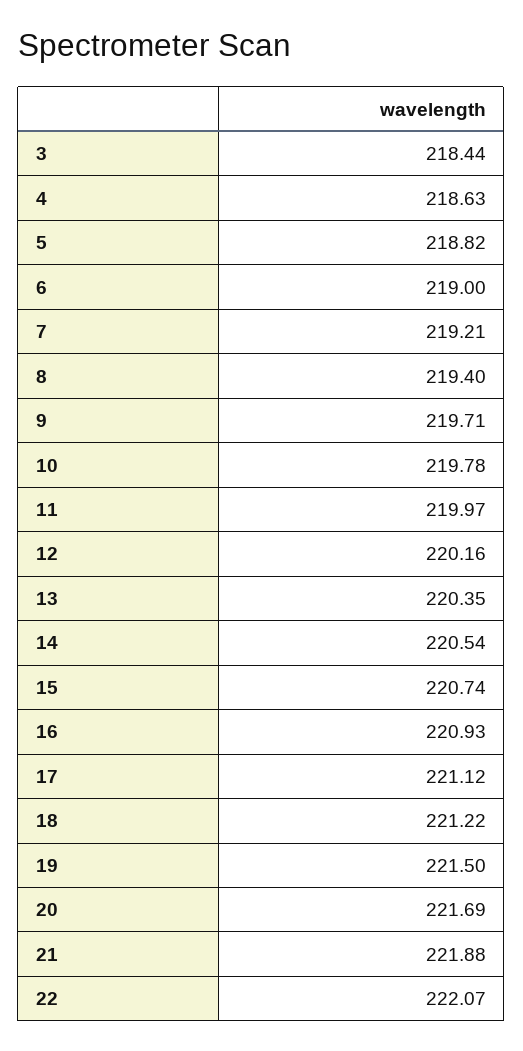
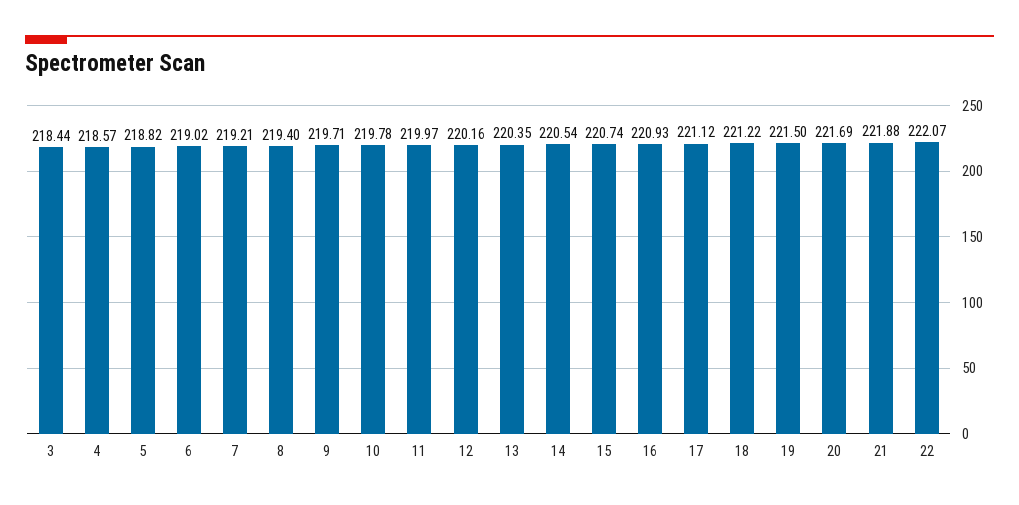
  {
    "3": 218.44,
-   "4": 218.63,
+   "4": 218.57,
    "5": 218.82,
-   "6": 219,
+   "6": 219.02,
    "7": 219.21,
    "8": 219.4,
    "9": 219.71,
    "10": 219.78,
    "11": 219.97,
    "12": 220.16,
    "13": 220.35,
    "14": 220.54,
    "15": 220.74,
    "16": 220.93,
    "17": 221.12,
    "18": 221.22,
    "19": 221.5,
    "20": 221.69,
    "21": 221.88,
    "22": 222.07
  }

